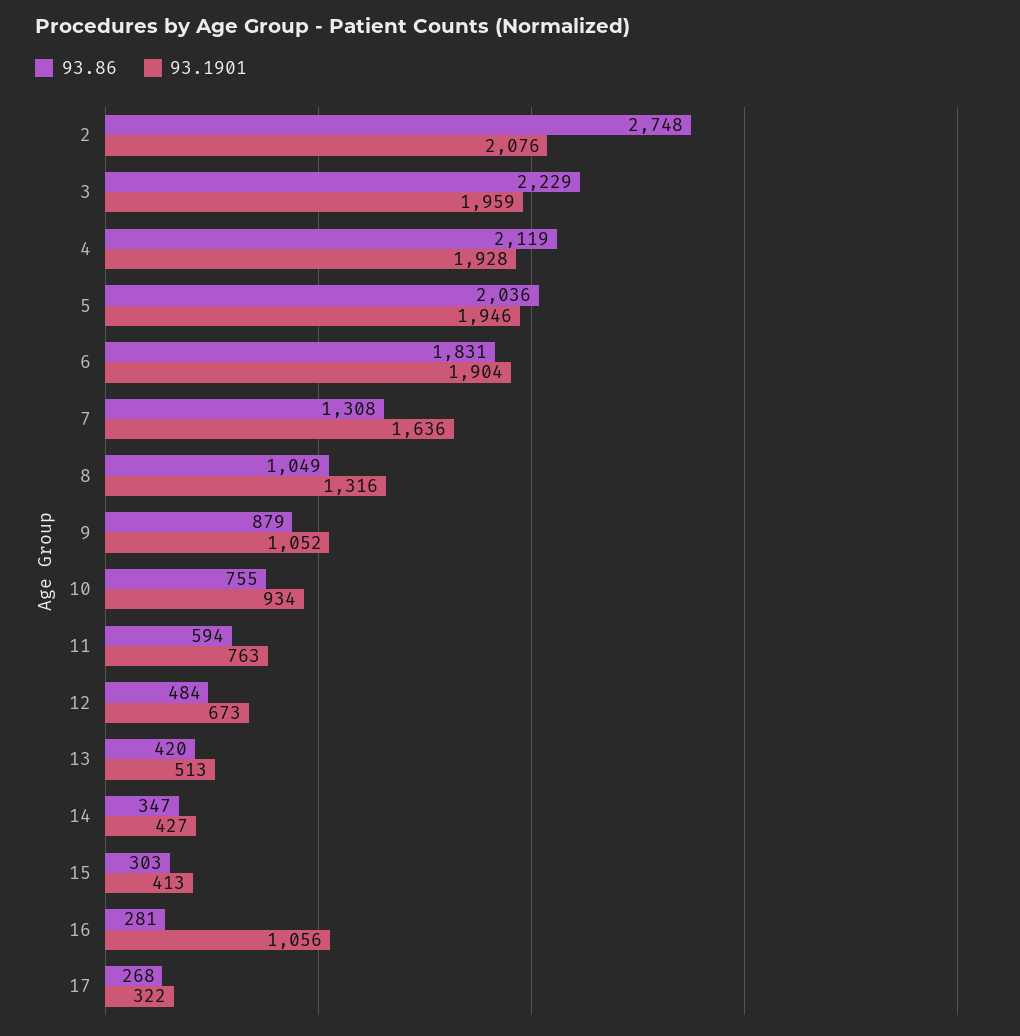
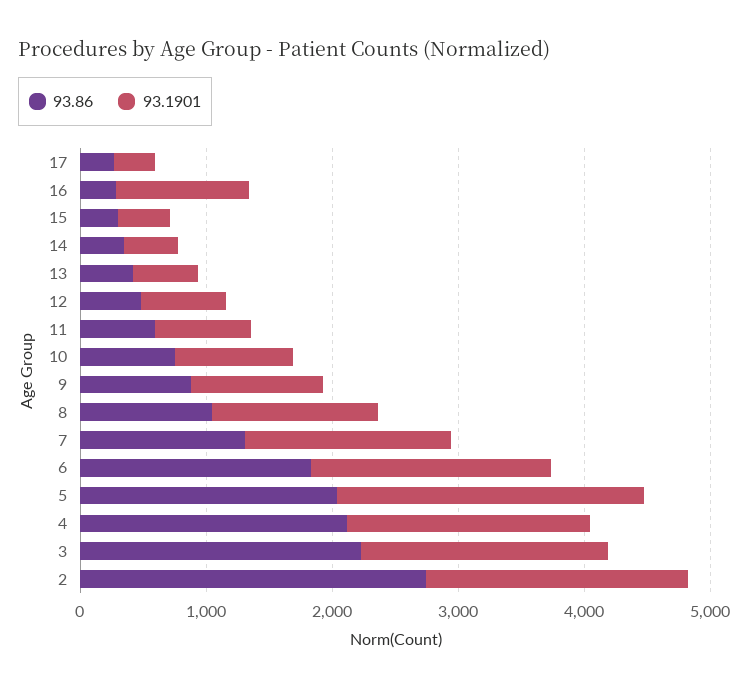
  {
    "93.86": {
      "2": 2748,
      "3": 2229,
      "4": 2119,
      "5": 2036,
      "6": 1831,
      "7": 1308,
      "8": 1049,
      "9": 879,
      "10": 755,
      "11": 594,
      "12": 484,
      "13": 420,
      "14": 347,
      "15": 303,
      "16": 281,
      "17": 268
    },
    "93.1901": {
      "2": 2076,
      "3": 1959,
      "4": 1928,
-     "5": 1946,
+     "5": 2400,
      "6": 1904,
      "7": 1636,
      "8": 1316,
      "9": 1052,
      "10": 934,
      "11": 763,
      "12": 673,
      "13": 513,
      "14": 427,
      "15": 413,
      "16": 1056,
      "17": 322
    }
  }

